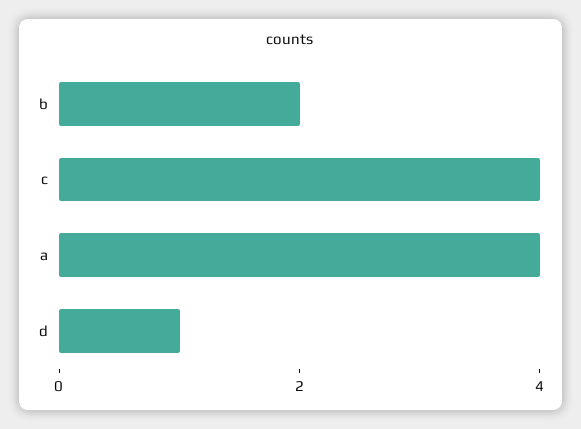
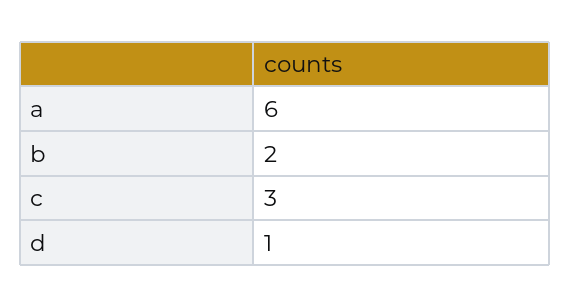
  {
    "b": 2,
-   "c": 4,
+   "c": 3,
-   "a": 4,
+   "a": 6,
    "d": 1
  }

